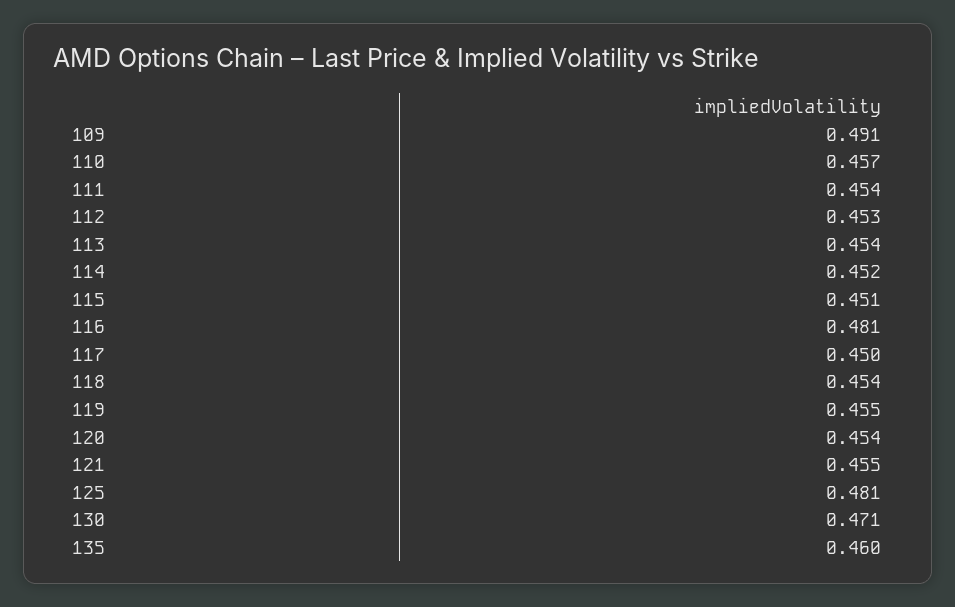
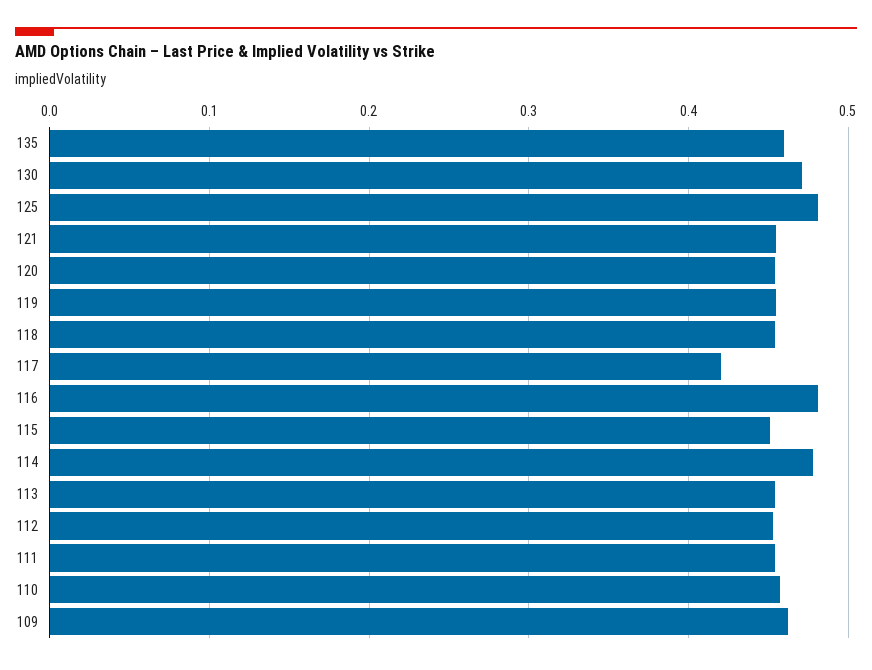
  {
-   "109": 0.491,
+   "109": 0.46,
    "110": 0.457,
    "111": 0.454,
    "112": 0.453,
    "113": 0.454,
-   "114": 0.452,
+   "114": 0.48,
    "115": 0.451,
    "116": 0.481,
-   "117": 0.45,
+   "117": 0.42,
    "118": 0.454,
    "119": 0.455,
    "120": 0.454,
    "121": 0.455,
    "125": 0.481,
    "130": 0.471,
    "135": 0.46
  }

